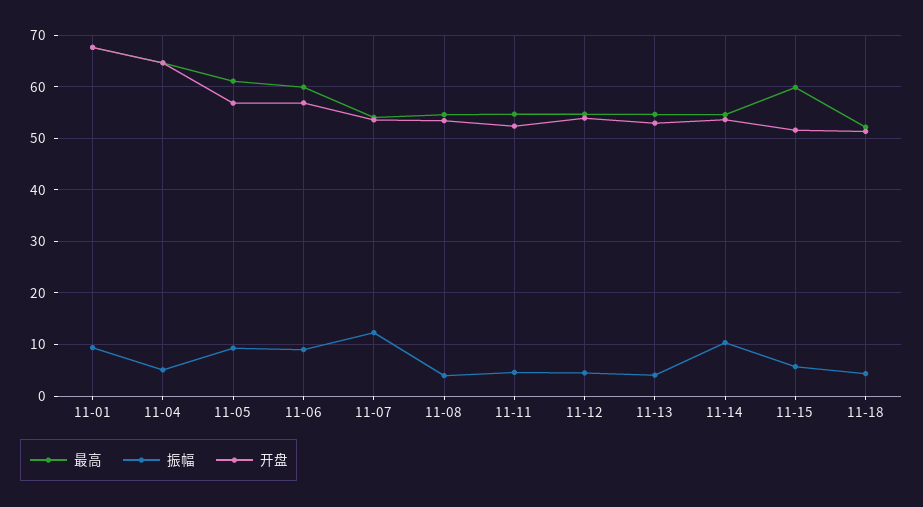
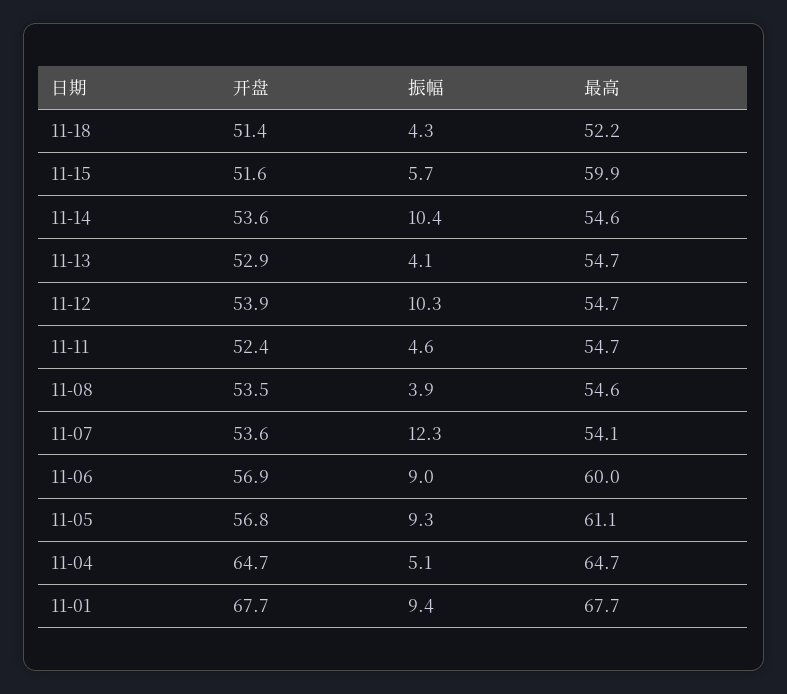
  {
    "最高": {
      "11-01": 67.7,
      "11-04": 64.7,
      "11-05": 61.1,
      "11-06": 60,
      "11-07": 54.1,
      "11-08": 54.6,
      "11-11": 54.7,
      "11-12": 54.7,
      "11-13": 54.7,
      "11-14": 54.6,
      "11-15": 59.9,
      "11-18": 52.2
    },
    "振幅": {
      "11-01": 9.4,
      "11-04": 5.1,
      "11-05": 9.3,
      "11-06": 9,
      "11-07": 12.3,
      "11-08": 3.9,
      "11-11": 4.6,
-     "11-12": 4,
+     "11-12": 10.3,
      "11-13": 4.1,
      "11-14": 10.4,
      "11-15": 5.7,
      "11-18": 4.3
    },
    "开盘": {
      "11-01": 67.7,
      "11-04": 64.7,
      "11-05": 56.8,
      "11-06": 56.9,
      "11-07": 53.6,
      "11-08": 53.5,
      "11-11": 52.4,
      "11-12": 53.9,
      "11-13": 52.9,
      "11-14": 53.6,
      "11-15": 51.6,
      "11-18": 51.4
    }
  }

